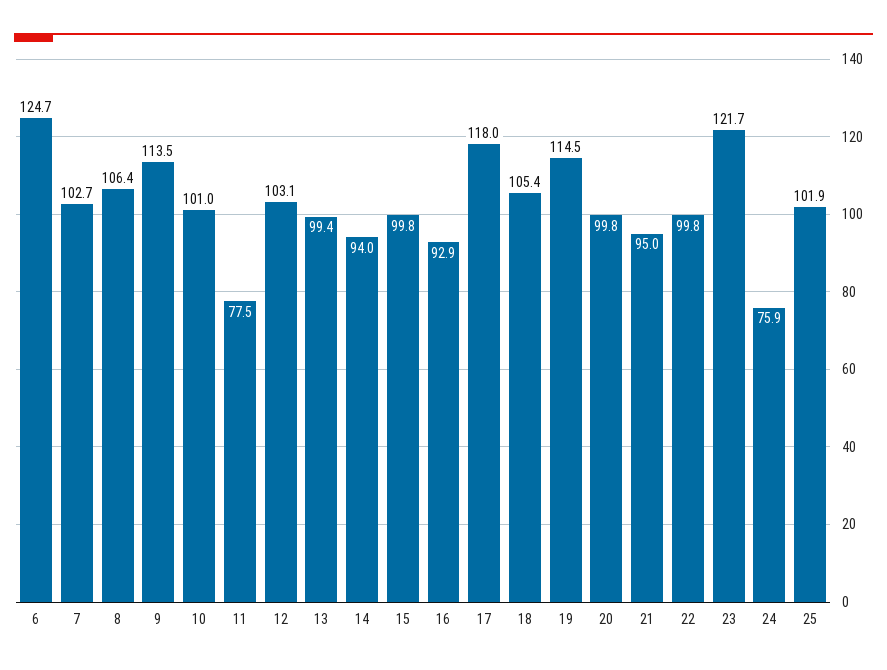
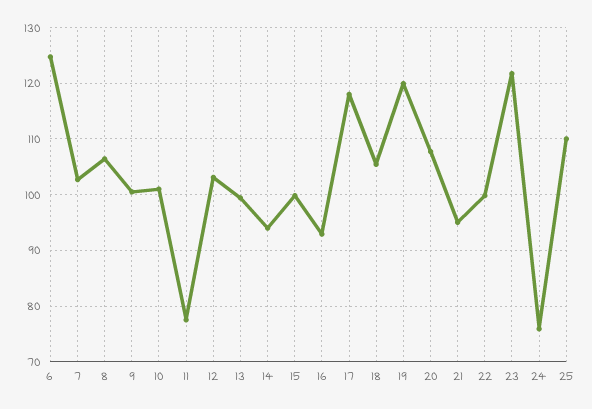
  {
    "6": 124.7,
    "7": 102.7,
    "8": 106.4,
-   "9": 113.5,
+   "9": 100,
    "10": 101,
    "11": 77.5,
    "12": 103.1,
    "13": 99.4,
    "14": 94,
    "15": 99.8,
    "16": 92.9,
    "17": 118,
    "18": 105.4,
-   "19": 114.5,
+   "19": 120,
-   "20": 99.8,
+   "20": 108,
    "21": 95,
    "22": 99.8,
    "23": 121.7,
    "24": 75.9,
-   "25": 101.9
+   "25": 110
  }

